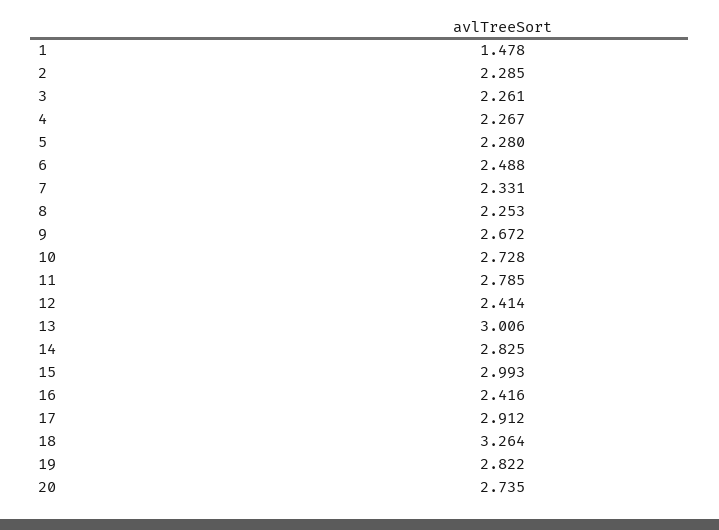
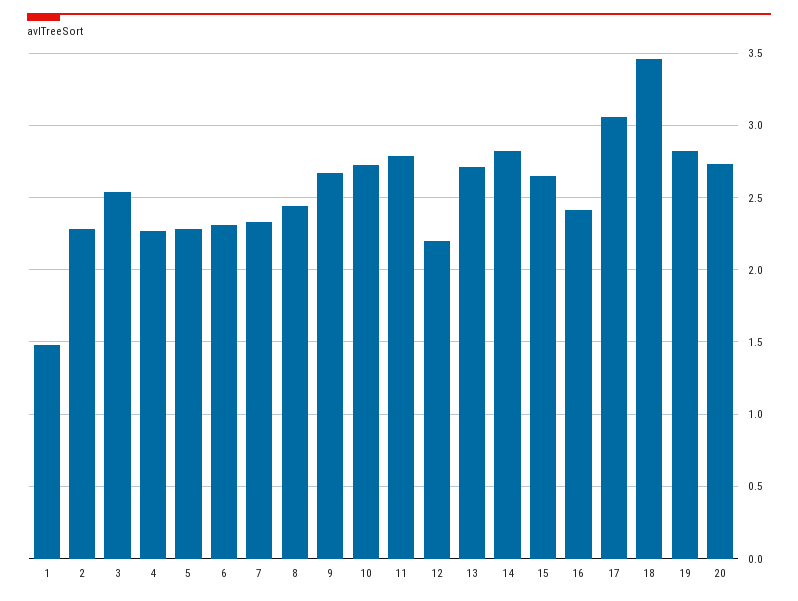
  {
    "1": 1.478,
    "2": 2.285,
-   "3": 2.261,
+   "3": 2.55,
    "4": 2.267,
    "5": 2.28,
-   "6": 2.488,
+   "6": 2.3,
    "7": 2.331,
-   "8": 2.253,
+   "8": 2.45,
    "9": 2.672,
    "10": 2.728,
    "11": 2.785,
-   "12": 2.414,
+   "12": 2.2,
-   "13": 3.006,
+   "13": 2.7,
    "14": 2.825,
-   "15": 2.993,
+   "15": 2.65,
    "16": 2.416,
-   "17": 2.912,
+   "17": 3.05,
-   "18": 3.264,
+   "18": 3.45,
    "19": 2.822,
    "20": 2.735
  }

